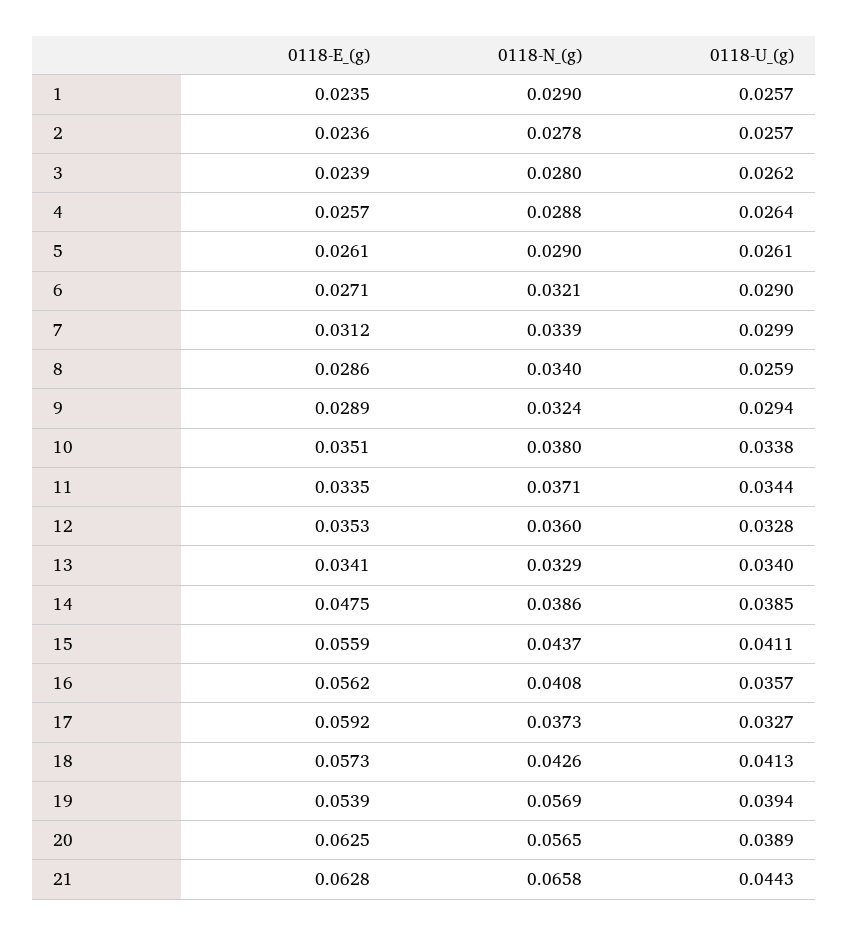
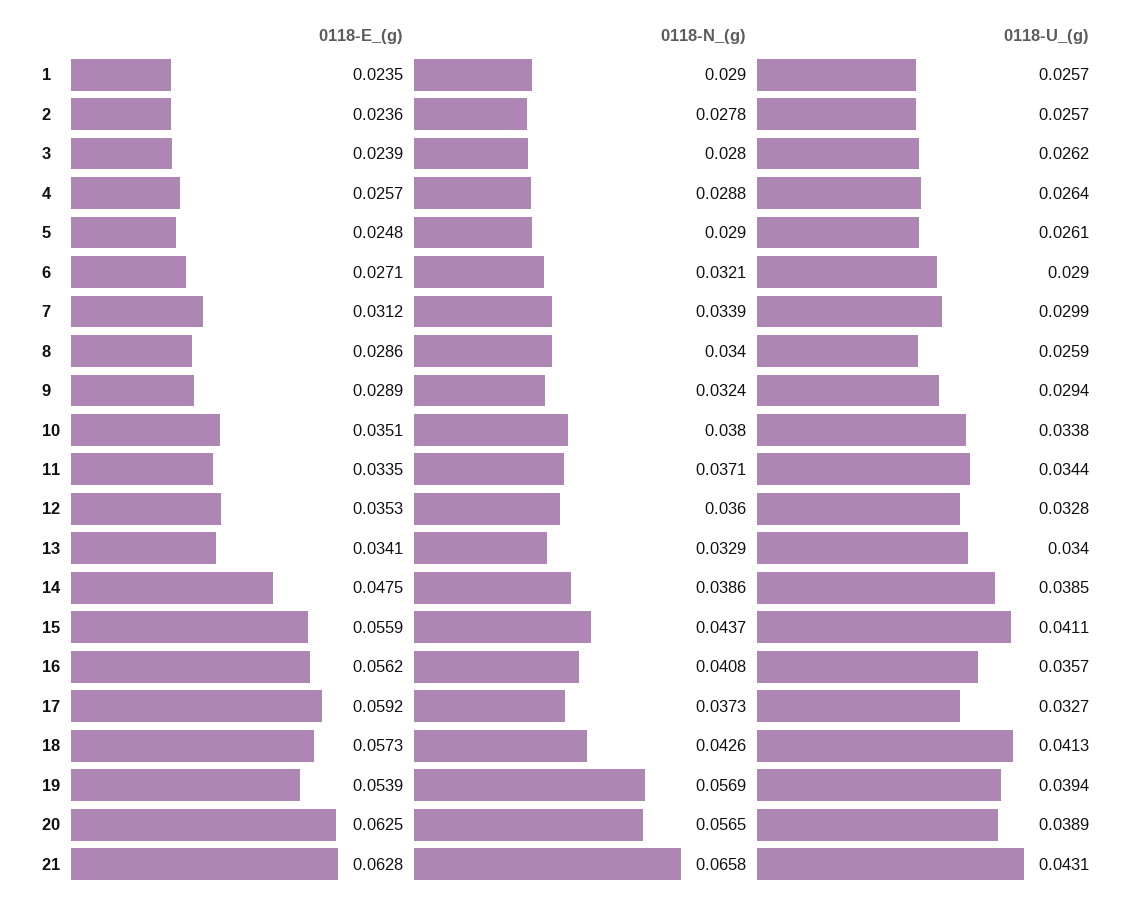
  {
    "0118-E_(g)": {
      "1": 0.0235,
      "2": 0.0236,
      "3": 0.0239,
      "4": 0.0257,
-     "5": 0.0261,
+     "5": 0.0248,
      "6": 0.0271,
      "7": 0.0312,
      "8": 0.0286,
      "9": 0.0289,
      "10": 0.0351,
      "11": 0.0335,
      "12": 0.0353,
      "13": 0.0341,
      "14": 0.0475,
      "15": 0.0559,
      "16": 0.0562,
      "17": 0.0592,
      "18": 0.0573,
      "19": 0.0539,
      "20": 0.0625,
      "21": 0.0628
    },
    "0118-N_(g)": {
      "1": 0.029,
      "2": 0.0278,
      "3": 0.028,
      "4": 0.0288,
      "5": 0.029,
      "6": 0.0321,
      "7": 0.0339,
      "8": 0.034,
      "9": 0.0324,
      "10": 0.038,
      "11": 0.0371,
      "12": 0.036,
      "13": 0.0329,
      "14": 0.0386,
      "15": 0.0437,
      "16": 0.0408,
      "17": 0.0373,
      "18": 0.0426,
      "19": 0.0569,
      "20": 0.0565,
      "21": 0.0658
    },
    "0118-U_(g)": {
      "1": 0.0257,
      "2": 0.0257,
      "3": 0.0262,
      "4": 0.0264,
      "5": 0.0261,
      "6": 0.029,
      "7": 0.0299,
      "8": 0.0259,
      "9": 0.0294,
      "10": 0.0338,
      "11": 0.0344,
      "12": 0.0328,
      "13": 0.034,
      "14": 0.0385,
      "15": 0.0411,
      "16": 0.0357,
      "17": 0.0327,
      "18": 0.0413,
      "19": 0.0394,
      "20": 0.0389,
-     "21": 0.0443
+     "21": 0.0431
    }
  }

